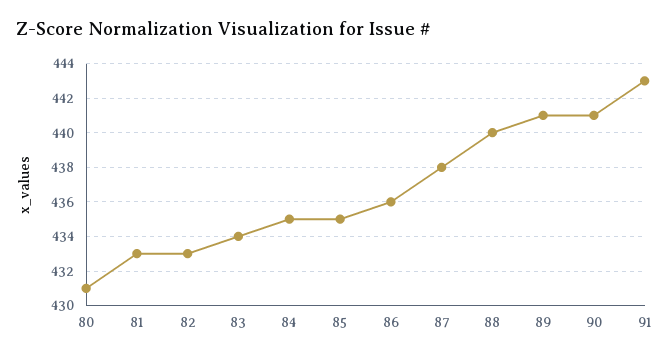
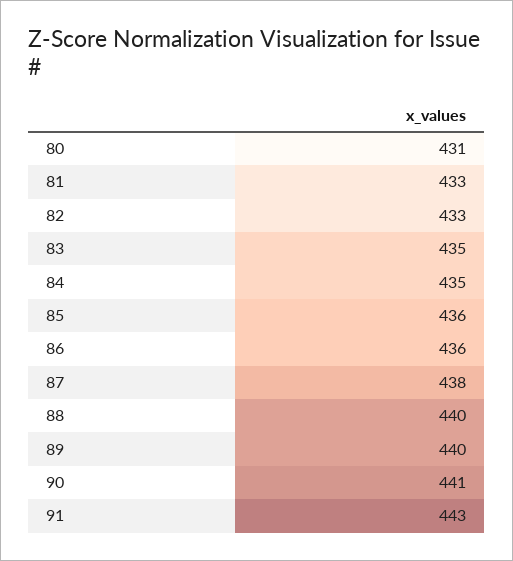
  {
    "80": 431,
    "81": 433,
    "82": 433,
-   "83": 434,
+   "83": 435,
    "84": 435,
-   "85": 435,
+   "85": 436,
    "86": 436,
    "87": 438,
    "88": 440,
-   "89": 441,
+   "89": 440,
    "90": 441,
    "91": 443
  }

